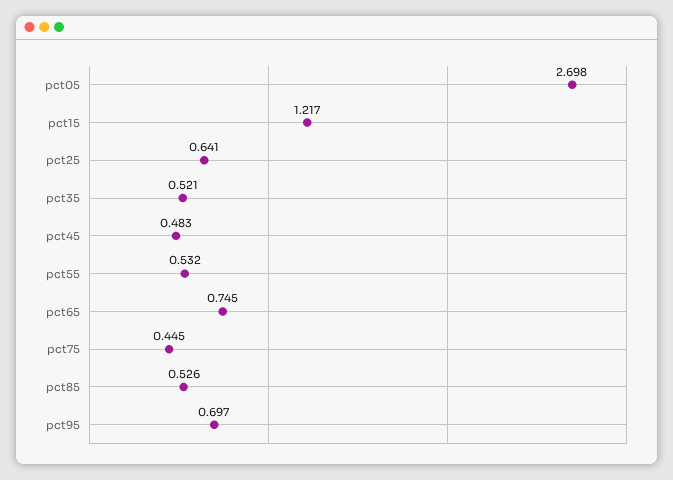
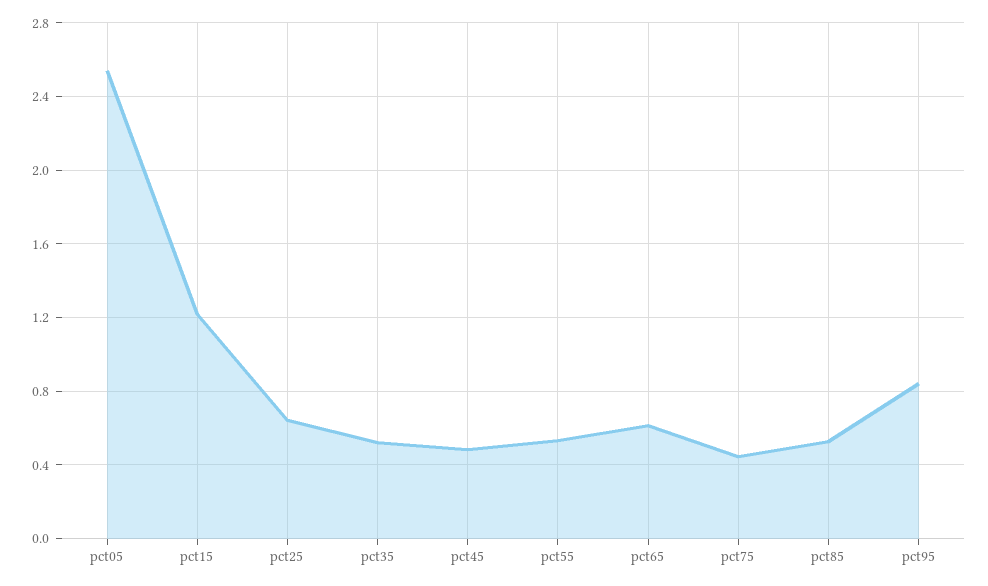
  {
-   "pct05": 2.698,
+   "pct05": 2.55,
    "pct15": 1.217,
    "pct25": 0.641,
    "pct35": 0.521,
    "pct45": 0.483,
    "pct55": 0.532,
-   "pct65": 0.745,
+   "pct65": 0.6,
    "pct75": 0.445,
    "pct85": 0.526,
-   "pct95": 0.697
+   "pct95": 0.85
  }

